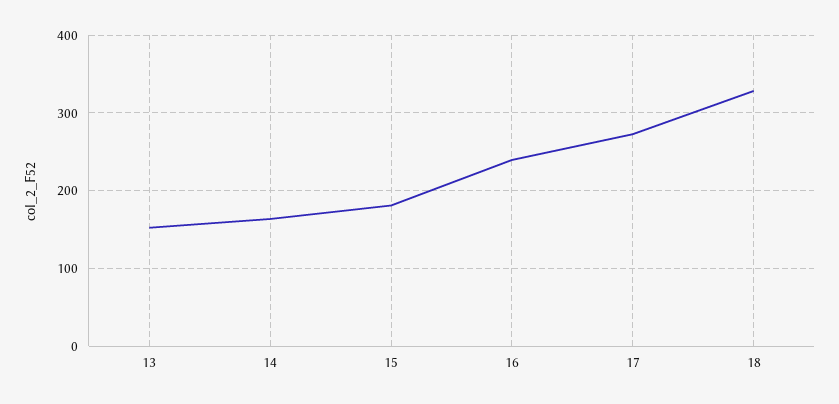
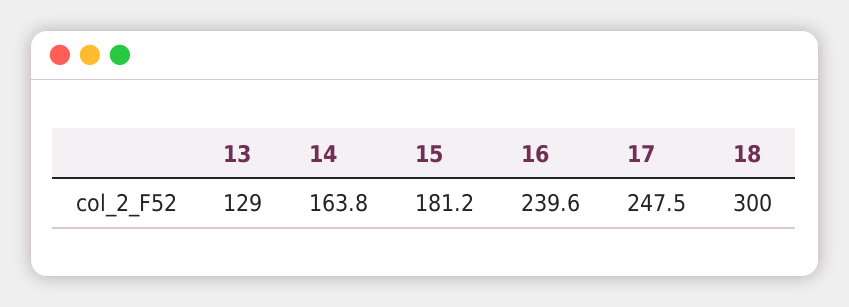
  {
-   "13": 150,
+   "13": 129,
    "14": 163.8,
    "15": 181.2,
    "16": 239.6,
-   "17": 270,
+   "17": 247.5,
-   "18": 330
+   "18": 300
  }

